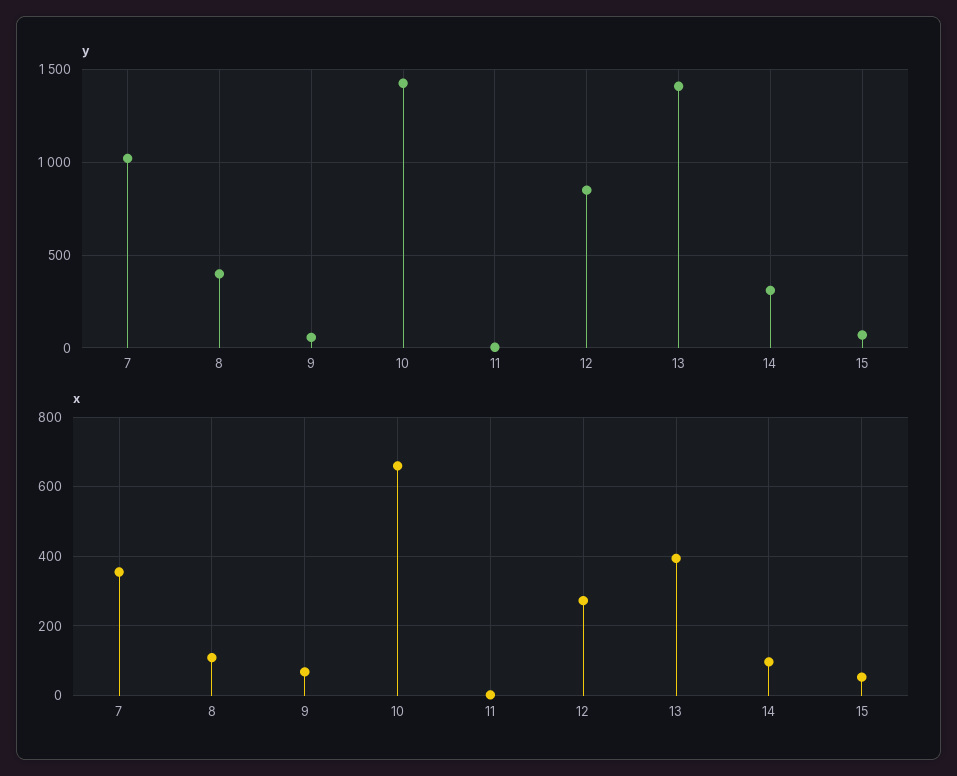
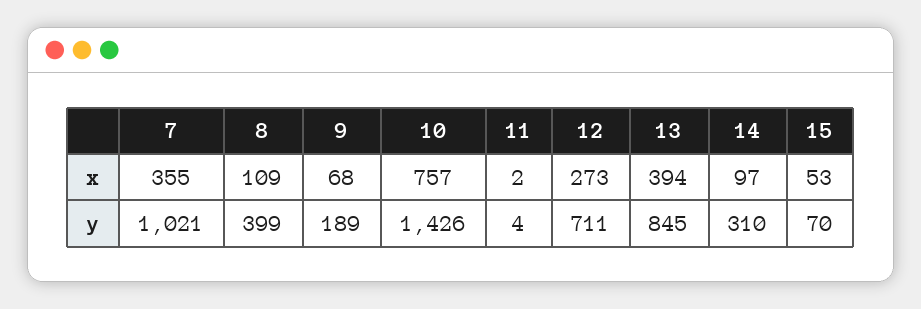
  {
    "y": {
      "7": 1021,
      "8": 399,
-     "9": 50,
+     "9": 189,
      "10": 1426,
      "11": 4,
-     "12": 850,
+     "12": 711,
-     "13": 1400,
+     "13": 845,
      "14": 310,
      "15": 70
    },
    "x": {
      "7": 355,
      "8": 109,
      "9": 68,
-     "10": 660,
+     "10": 757,
      "11": 2,
      "12": 273,
      "13": 394,
      "14": 97,
      "15": 53
    }
  }

